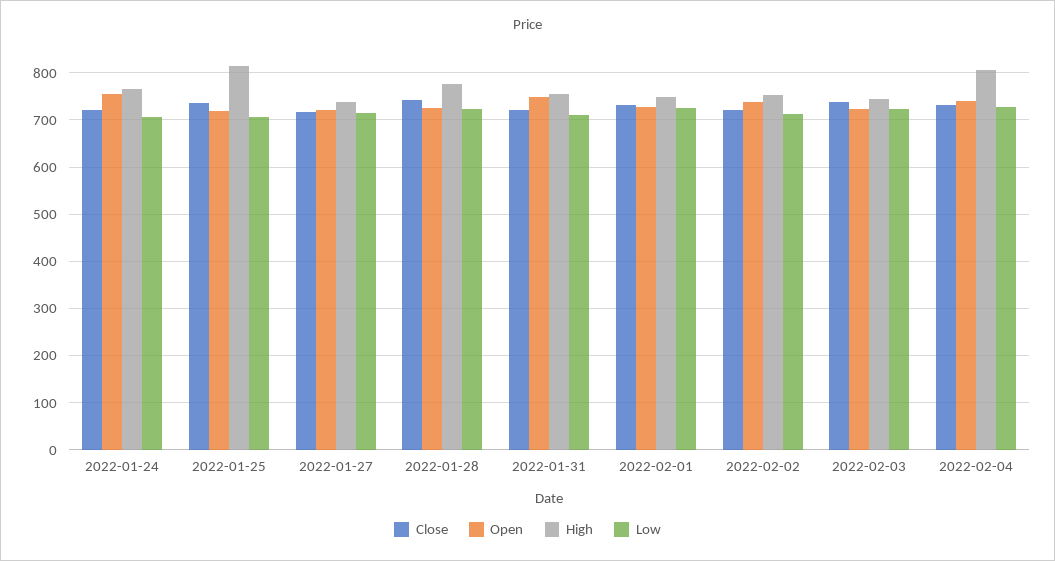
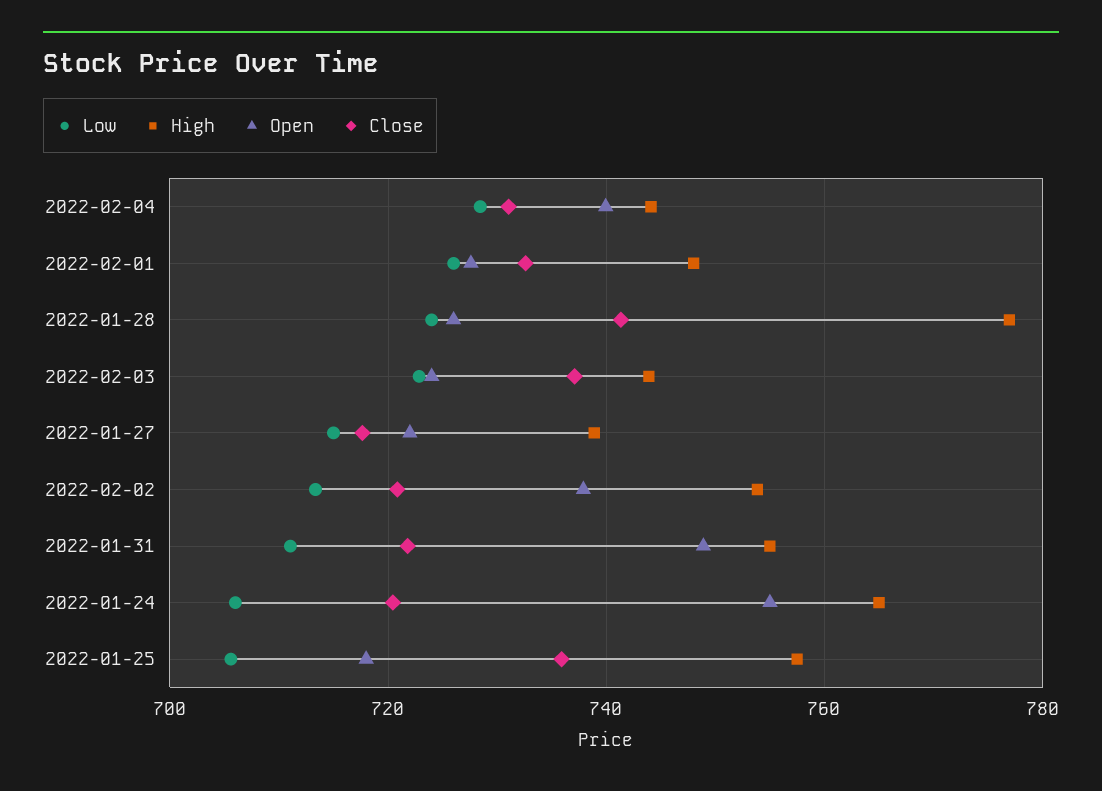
  {
    "Close": {
      "2022-01-24": 720,
      "2022-01-25": 736,
      "2022-01-27": 718,
      "2022-01-28": 742,
      "2022-01-31": 722,
      "2022-02-01": 732,
      "2022-02-02": 720,
      "2022-02-03": 738,
      "2022-02-04": 732
    },
    "Open": {
      "2022-01-24": 756,
      "2022-01-25": 718,
      "2022-01-27": 722,
      "2022-01-28": 726,
      "2022-01-31": 748,
      "2022-02-01": 728,
      "2022-02-02": 738,
      "2022-02-03": 724,
      "2022-02-04": 740
    },
    "High": {
      "2022-01-24": 766,
-     "2022-01-25": 820,
+     "2022-01-25": 758,
      "2022-01-27": 738,
      "2022-01-28": 776,
      "2022-01-31": 756,
      "2022-02-01": 748,
      "2022-02-02": 754,
      "2022-02-03": 744,
-     "2022-02-04": 800
+     "2022-02-04": 744
    },
    "Low": {
      "2022-01-24": 706,
      "2022-01-25": 706,
      "2022-01-27": 716,
      "2022-01-28": 724,
      "2022-01-31": 712,
      "2022-02-01": 726,
      "2022-02-02": 714,
      "2022-02-03": 722,
      "2022-02-04": 728
    }
  }

